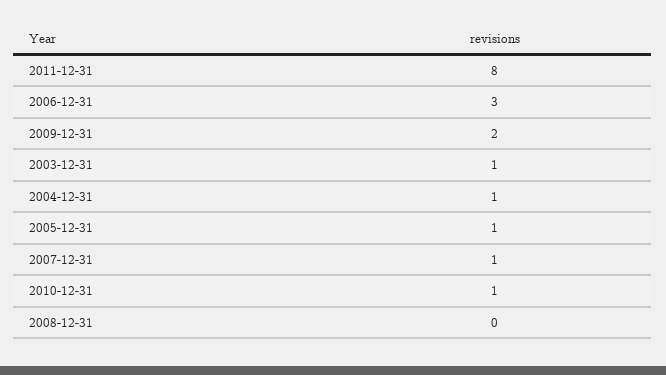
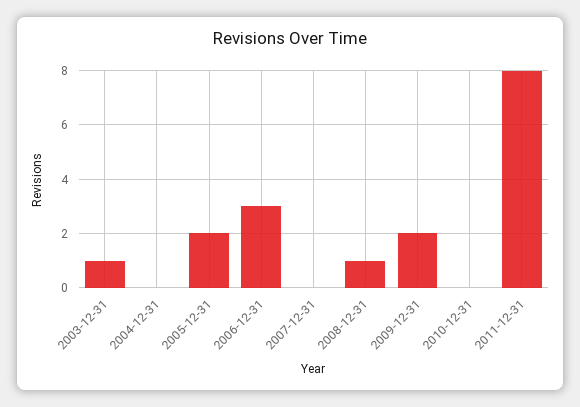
  {
    "2011-12-31": 8,
    "2006-12-31": 3,
    "2009-12-31": 2,
    "2003-12-31": 1,
-   "2004-12-31": 1,
+   "2004-12-31": 0,
-   "2005-12-31": 1,
+   "2005-12-31": 2,
-   "2007-12-31": 1,
+   "2007-12-31": 0,
-   "2010-12-31": 1,
+   "2010-12-31": 0,
-   "2008-12-31": 0
+   "2008-12-31": 1
  }

